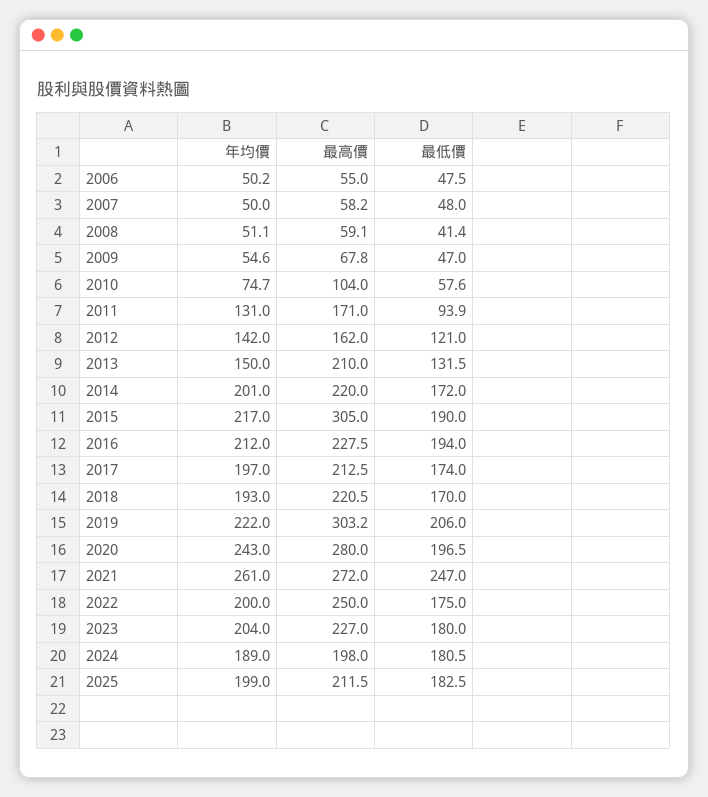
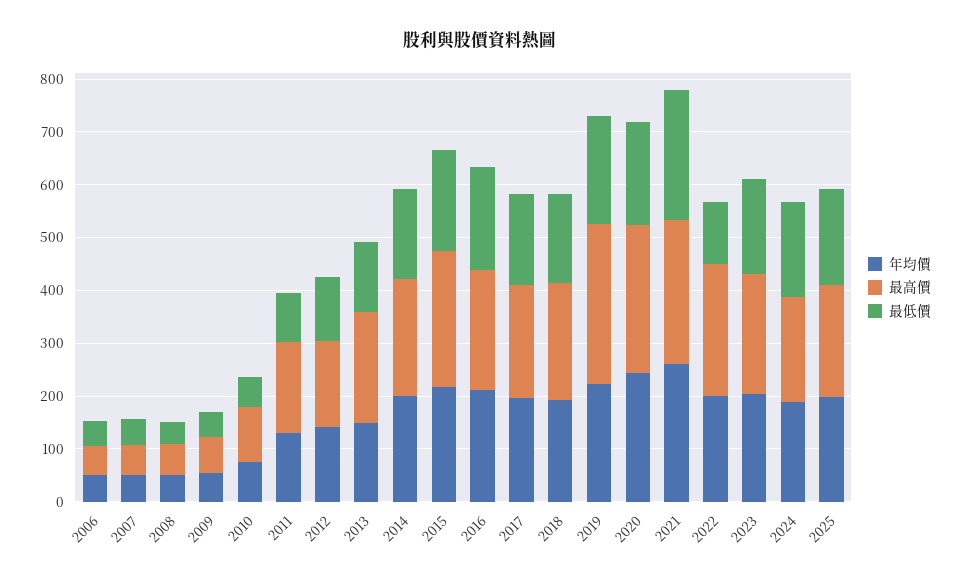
  {
    "年均價": {
      "2006": 50.2,
      "2007": 50,
      "2008": 51.1,
      "2009": 54.6,
      "2010": 74.7,
      "2011": 131,
      "2012": 142,
      "2013": 150,
      "2014": 201,
      "2015": 217,
      "2016": 212,
      "2017": 197,
      "2018": 193,
      "2019": 222,
      "2020": 243,
      "2021": 261,
      "2022": 200,
      "2023": 204,
      "2024": 189,
      "2025": 199
    },
    "最高價": {
      "2006": 55,
      "2007": 58.2,
      "2008": 59.1,
      "2009": 67.8,
      "2010": 104,
      "2011": 171,
      "2012": 162,
      "2013": 210,
      "2014": 220,
-     "2015": 305,
+     "2015": 260,
      "2016": 227.5,
      "2017": 212.5,
      "2018": 220.5,
      "2019": 303.2,
      "2020": 280,
      "2021": 272,
      "2022": 250,
      "2023": 227,
      "2024": 198,
      "2025": 211.5
    },
    "最低價": {
      "2006": 47.5,
      "2007": 48,
      "2008": 41.4,
      "2009": 47,
      "2010": 57.6,
      "2011": 93.9,
      "2012": 121,
      "2013": 131.5,
      "2014": 172,
      "2015": 190,
      "2016": 194,
      "2017": 174,
      "2018": 170,
      "2019": 206,
      "2020": 196.5,
      "2021": 247,
-     "2022": 175,
+     "2022": 120,
      "2023": 180,
      "2024": 180.5,
      "2025": 182.5
    }
  }

